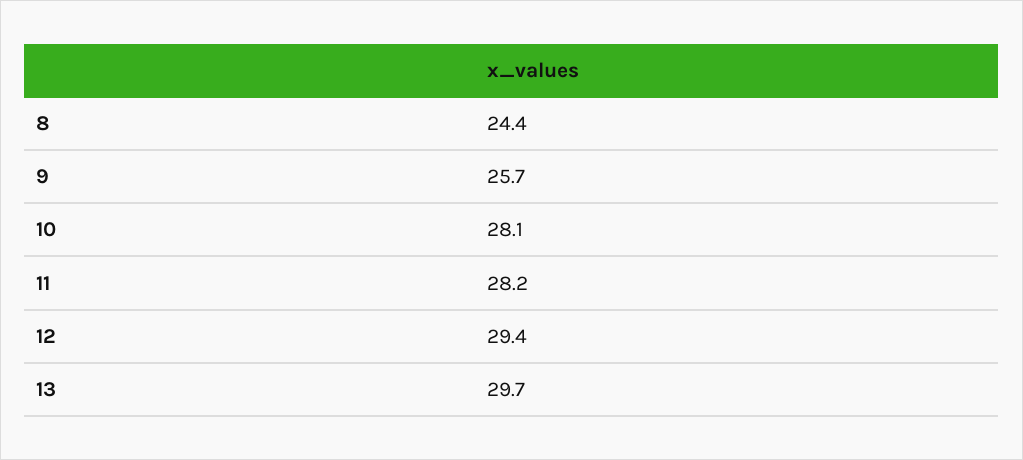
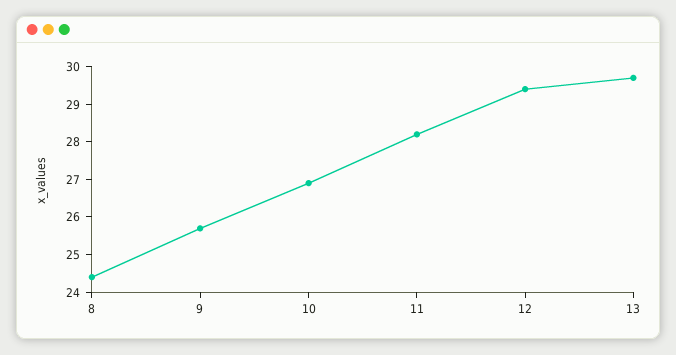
  {
    "8": 24.4,
    "9": 25.7,
-   "10": 28.1,
+   "10": 27,
    "11": 28.2,
    "12": 29.4,
    "13": 29.7
  }

